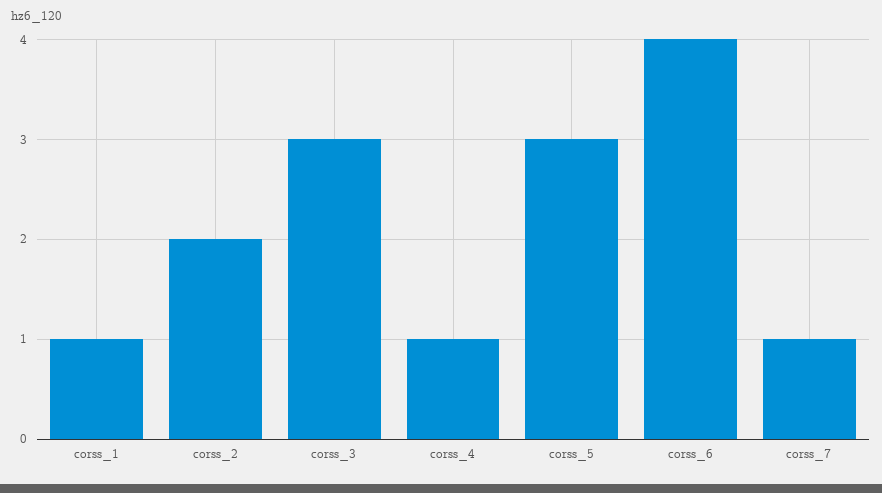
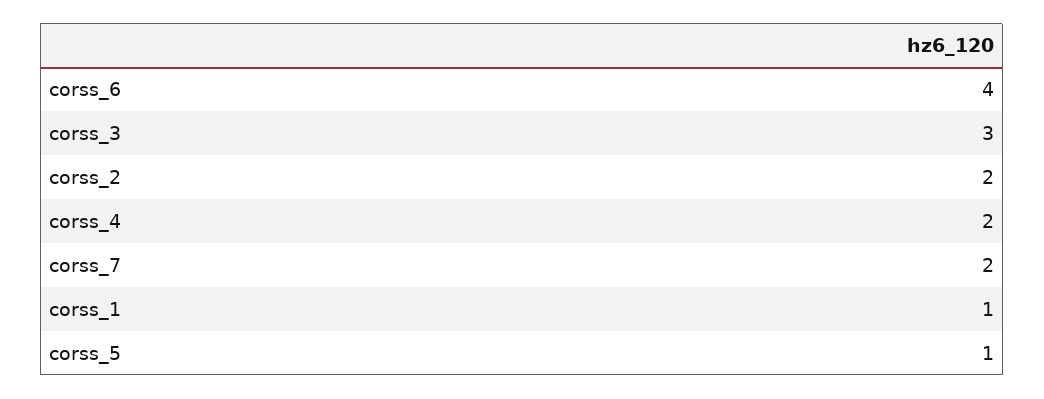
  {
    "corss_1": 1,
    "corss_2": 2,
    "corss_3": 3,
-   "corss_4": 1,
+   "corss_4": 2,
-   "corss_5": 3,
+   "corss_5": 1,
    "corss_6": 4,
-   "corss_7": 1
+   "corss_7": 2
  }

